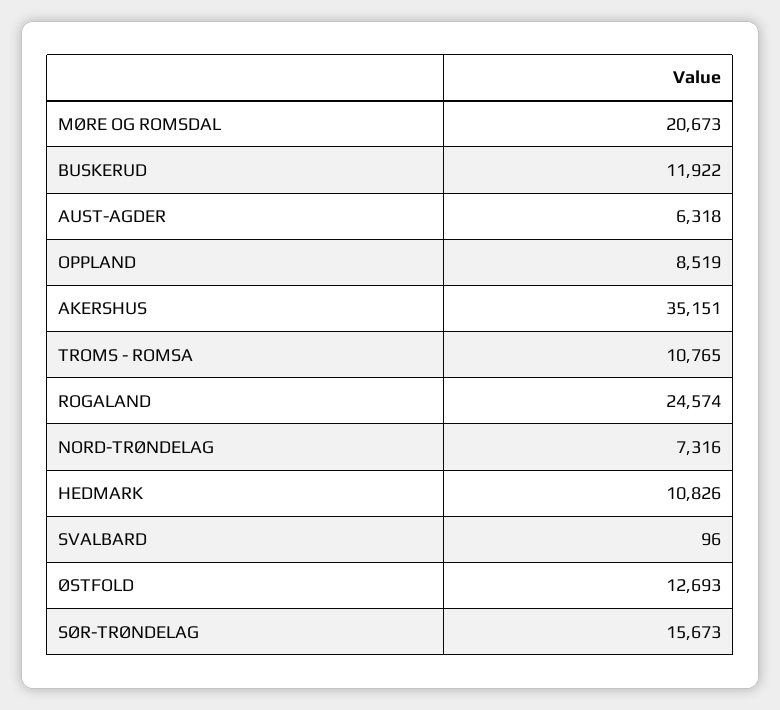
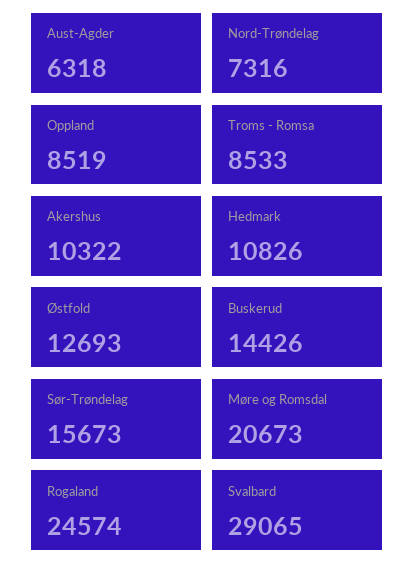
  {
    "MØRE OG ROMSDAL": 20673,
-   "BUSKERUD": 11922,
+   "BUSKERUD": 14426,
    "AUST-AGDER": 6318,
    "OPPLAND": 8519,
-   "AKERSHUS": 35151,
+   "AKERSHUS": 10322,
-   "TROMS - ROMSA": 10765,
+   "TROMS - ROMSA": 8533,
    "ROGALAND": 24574,
    "NORD-TRØNDELAG": 7316,
    "HEDMARK": 10826,
-   "SVALBARD": 96,
+   "SVALBARD": 29065,
    "ØSTFOLD": 12693,
    "SØR-TRØNDELAG": 15673
  }

